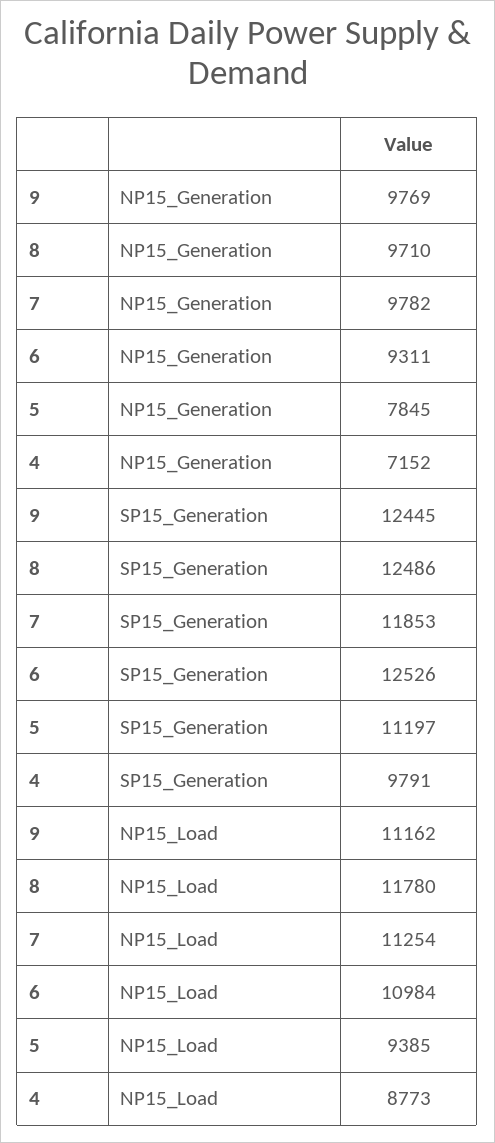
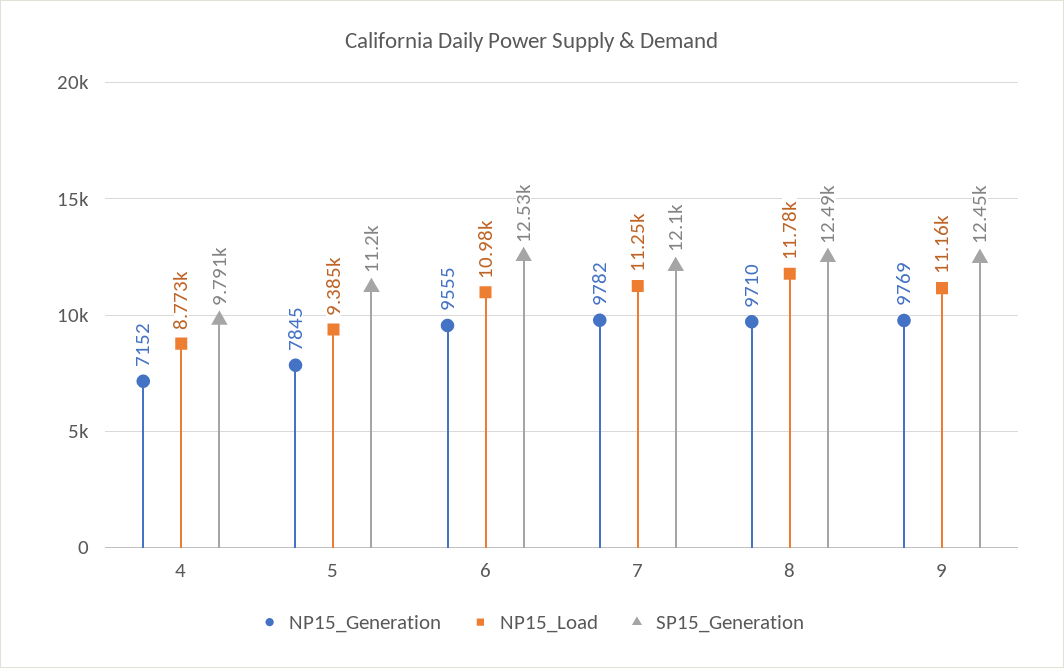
  {
    "NP15_Generation": {
      "9": 9769,
      "8": 9710,
      "7": 9782,
-     "6": 9311,
+     "6": 9555,
      "5": 7845,
      "4": 7152
    },
    "SP15_Generation": {
      "9": 12445,
      "8": 12486,
-     "7": 11853,
+     "7": 12100,
      "6": 12526,
      "5": 11197,
      "4": 9791
    },
    "NP15_Load": {
      "9": 11162,
      "8": 11780,
      "7": 11254,
      "6": 10984,
      "5": 9385,
      "4": 8773
    }
  }

